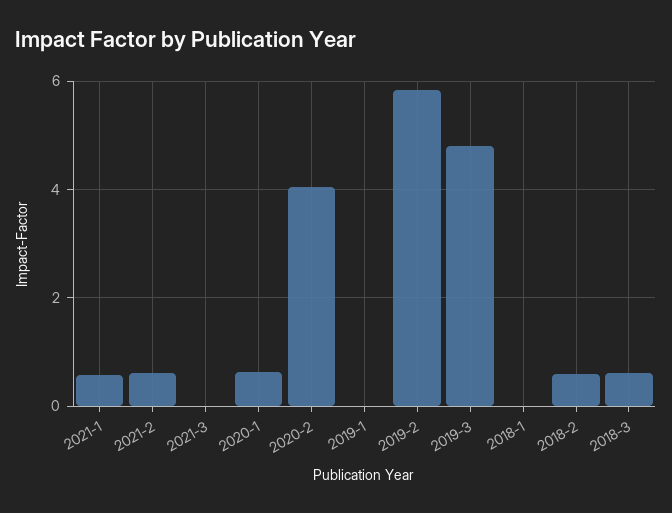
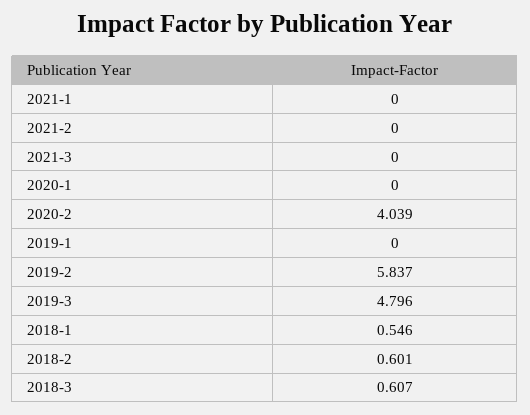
  {
-   "2021-1": 0.6,
+   "2021-1": 0,
-   "2021-2": 0.6,
+   "2021-2": 0,
    "2021-3": 0,
-   "2020-1": 0.6,
+   "2020-1": 0,
    "2020-2": 4.039,
    "2019-1": 0,
    "2019-2": 5.837,
    "2019-3": 4.796,
-   "2018-1": 0,
+   "2018-1": 0.546,
    "2018-2": 0.601,
    "2018-3": 0.607
  }

